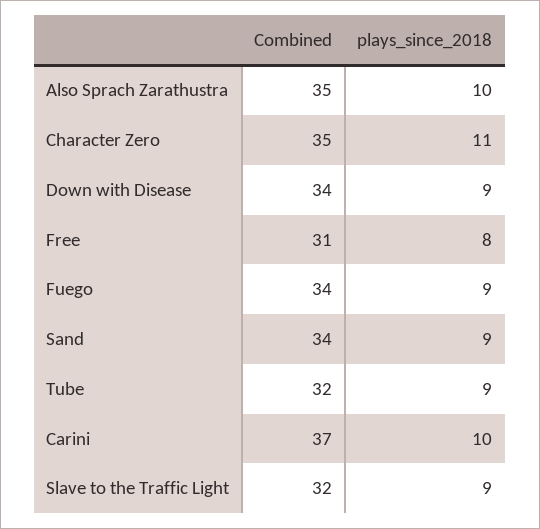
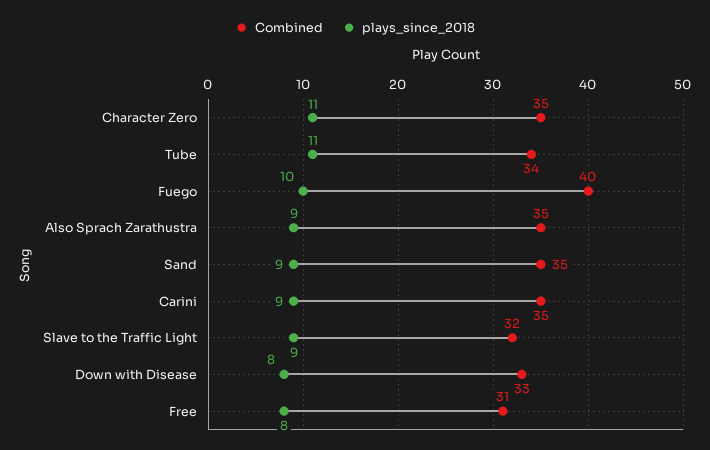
  {
    "Combined": {
      "Also Sprach Zarathustra": 35,
      "Character Zero": 35,
-     "Down with Disease": 34,
+     "Down with Disease": 33,
      "Free": 31,
-     "Fuego": 34,
+     "Fuego": 40,
-     "Sand": 34,
+     "Sand": 35,
-     "Tube": 32,
+     "Tube": 34,
-     "Carini": 37,
+     "Carini": 35,
      "Slave to the Traffic Light": 32
    },
    "plays_since_2018": {
-     "Also Sprach Zarathustra": 10,
+     "Also Sprach Zarathustra": 9,
      "Character Zero": 11,
-     "Down with Disease": 9,
+     "Down with Disease": 8,
      "Free": 8,
-     "Fuego": 9,
+     "Fuego": 10,
      "Sand": 9,
-     "Tube": 9,
+     "Tube": 11,
-     "Carini": 10,
+     "Carini": 9,
      "Slave to the Traffic Light": 9
    }
  }

